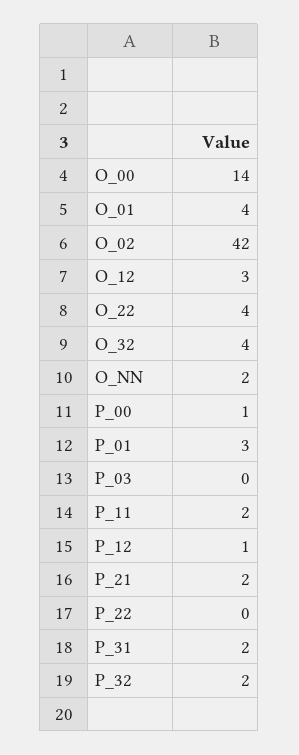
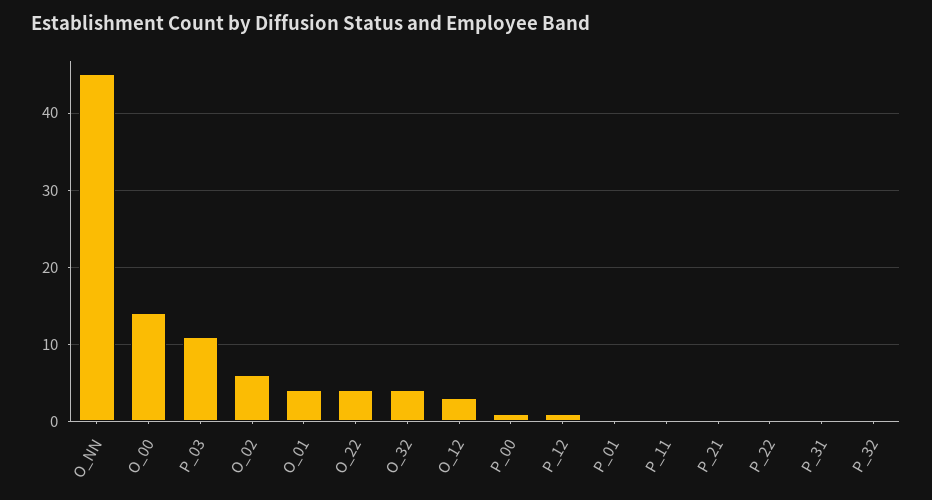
  {
    "O_00": 14,
    "O_01": 4,
-   "O_02": 42,
+   "O_02": 6,
    "O_12": 3,
    "O_22": 4,
    "O_32": 4,
-   "O_NN": 2,
+   "O_NN": 45,
    "P_00": 1,
-   "P_01": 3,
+   "P_01": 0,
-   "P_03": 0,
+   "P_03": 11,
-   "P_11": 2,
+   "P_11": 0,
    "P_12": 1,
-   "P_21": 2,
+   "P_21": 0,
    "P_22": 0,
-   "P_31": 2,
+   "P_31": 0,
-   "P_32": 2
+   "P_32": 0
  }

